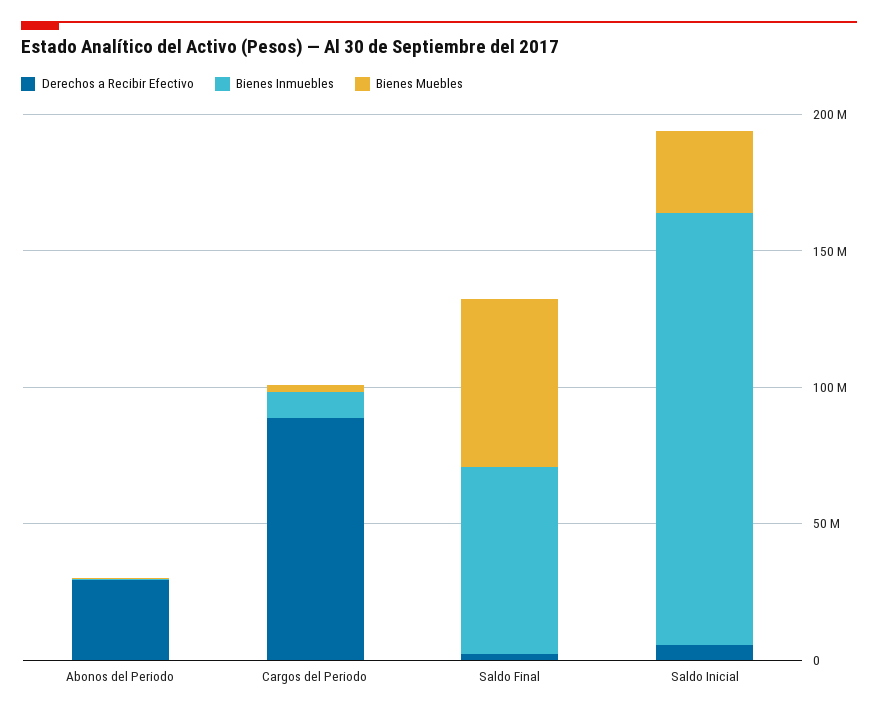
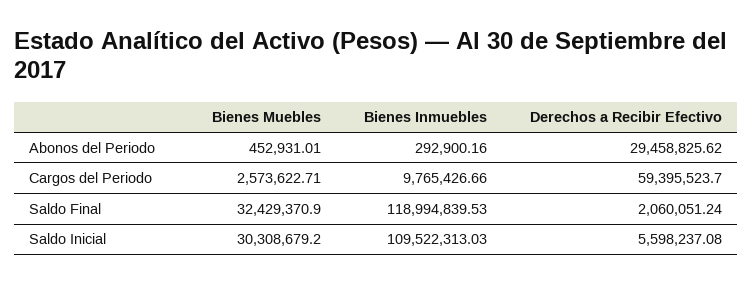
  {
    "Derechos a Recibir Efectivo": {
      "Abonos del Periodo": 29458825.62,
-     "Cargos del Periodo": 90000000,
+     "Cargos del Periodo": 59395523.7,
      "Saldo Final": 2060051.24,
      "Saldo Inicial": 5598237.08
    },
    "Bienes Inmuebles": {
      "Abonos del Periodo": 292900.16,
      "Cargos del Periodo": 9765426.66,
-     "Saldo Final": 70000000,
+     "Saldo Final": 118994839.53,
-     "Saldo Inicial": 160000000
+     "Saldo Inicial": 109522313.03
    },
    "Bienes Muebles": {
      "Abonos del Periodo": 452931.01,
      "Cargos del Periodo": 2573622.71,
-     "Saldo Final": 60000000,
+     "Saldo Final": 32429370.9,
      "Saldo Inicial": 30308679.2
    }
  }

